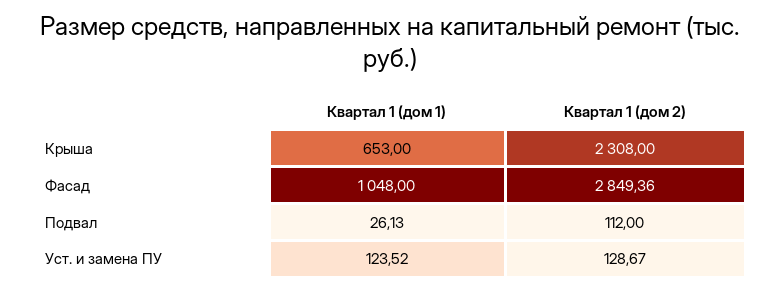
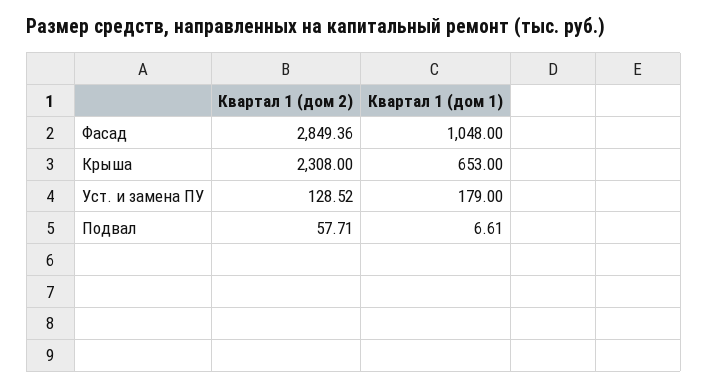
  {
    "Квартал 1 (дом 1)": {
      "Крыша": 653,
      "Фасад": 1048,
-     "Подвал": 26.13,
+     "Подвал": 6.61,
-     "Уст. и замена ПУ": 123.52
+     "Уст. и замена ПУ": 179
    },
    "Квартал 1 (дом 2)": {
      "Крыша": 2308,
      "Фасад": 2849.36,
-     "Подвал": 112,
+     "Подвал": 57.71,
-     "Уст. и замена ПУ": 128.67
+     "Уст. и замена ПУ": 128.52
    }
  }

